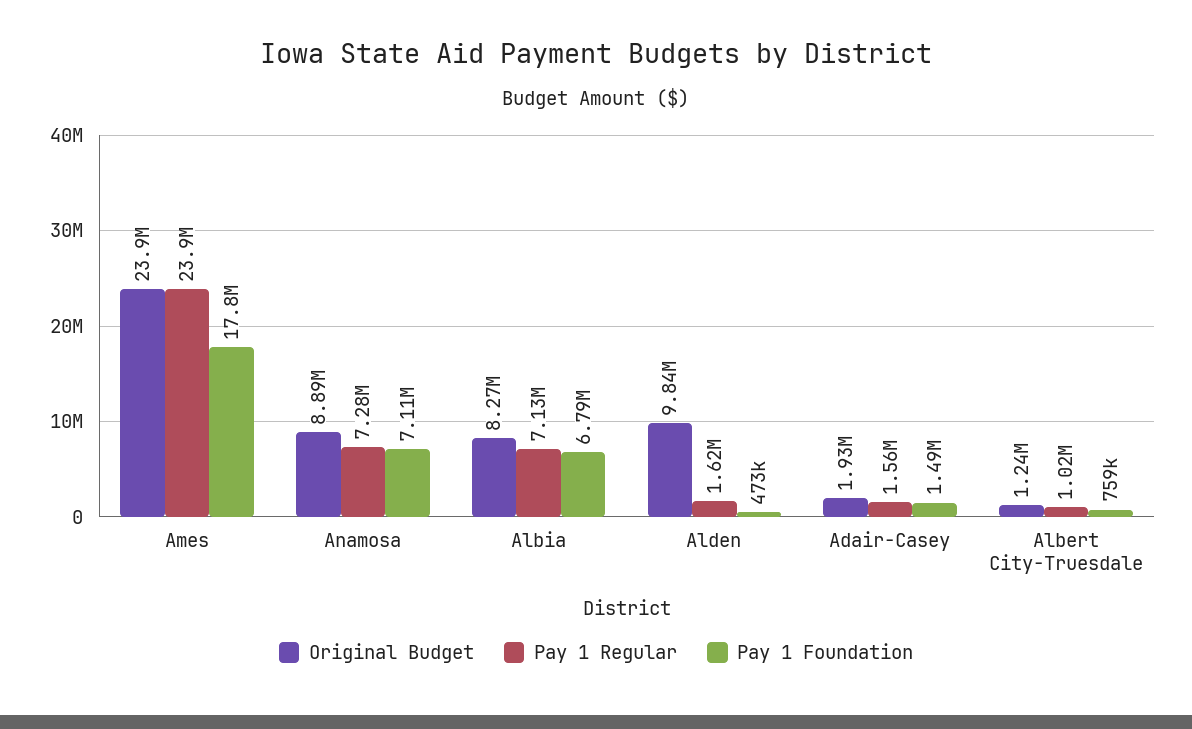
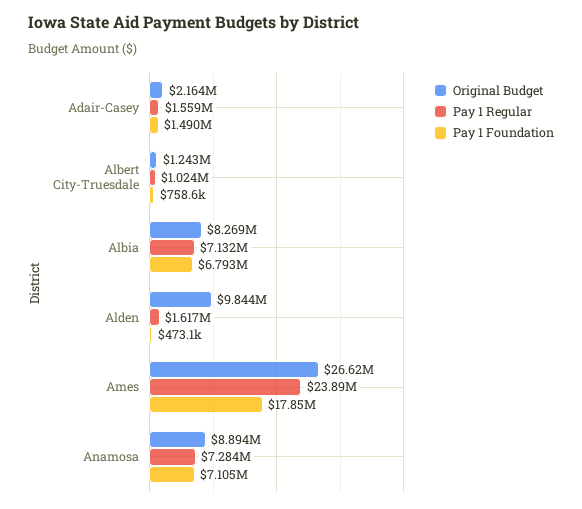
  {
    "Original Budget": {
-     "Ames": 23900000,
+     "Ames": 26620000,
      "Anamosa": 8894000,
      "Albia": 8269000,
      "Alden": 9844000,
-     "Adair-Casey": 1930000,
+     "Adair-Casey": 2164000,
      "Albert City-Truesdale": 1243000
    },
    "Pay 1 Regular": {
      "Ames": 23890000,
      "Anamosa": 7284000,
      "Albia": 7132000,
      "Alden": 1617000,
      "Adair-Casey": 1559000,
      "Albert City-Truesdale": 1024000
    },
    "Pay 1 Foundation": {
      "Ames": 17850000,
      "Anamosa": 7105000,
      "Albia": 6793000,
      "Alden": 473100,
      "Adair-Casey": 1490000,
      "Albert City-Truesdale": 758600
    }
  }

